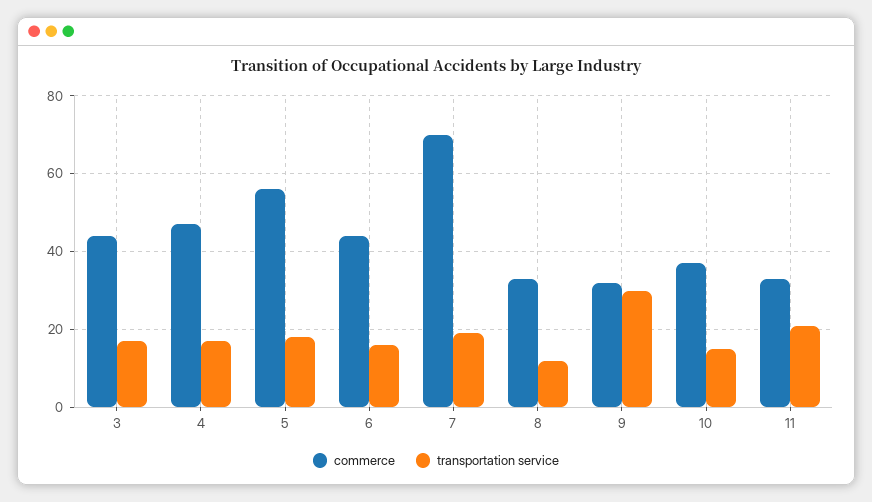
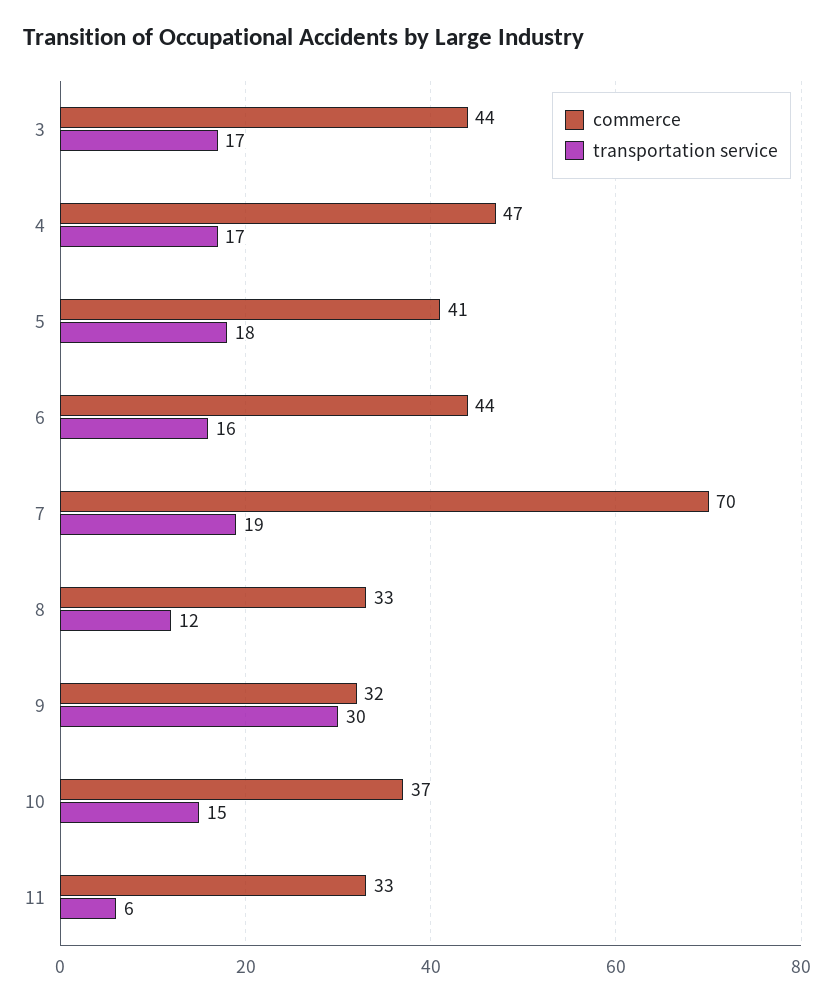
  {
    "commerce": {
      "3": 44,
      "4": 47,
-     "5": 55,
+     "5": 41,
      "6": 44,
      "7": 70,
      "8": 33,
      "9": 32,
      "10": 37,
      "11": 33
    },
    "transportation service": {
      "3": 17,
      "4": 17,
      "5": 18,
      "6": 16,
      "7": 19,
      "8": 12,
      "9": 30,
      "10": 15,
-     "11": 20
+     "11": 6
    }
  }

